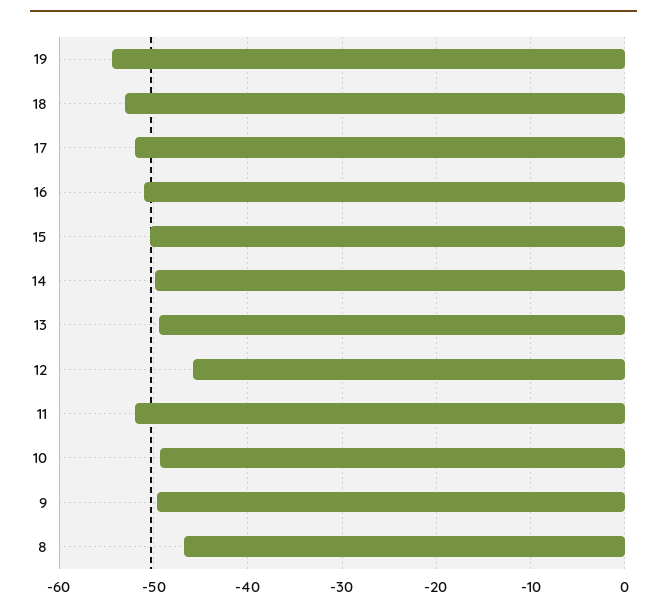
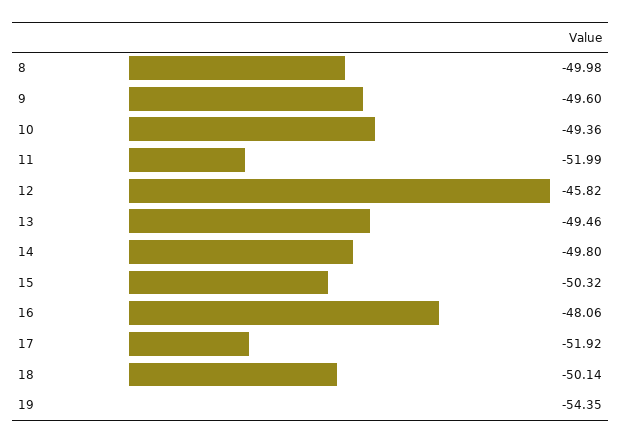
  {
    "19": -54.35,
-   "18": -53,
+   "18": -50.14,
    "17": -51.92,
-   "16": -51,
+   "16": -48.06,
    "15": -50.32,
    "14": -49.8,
    "13": -49.46,
    "12": -45.82,
    "11": -51.99,
    "10": -49.36,
    "9": -49.6,
-   "8": -47
+   "8": -49.98
  }

